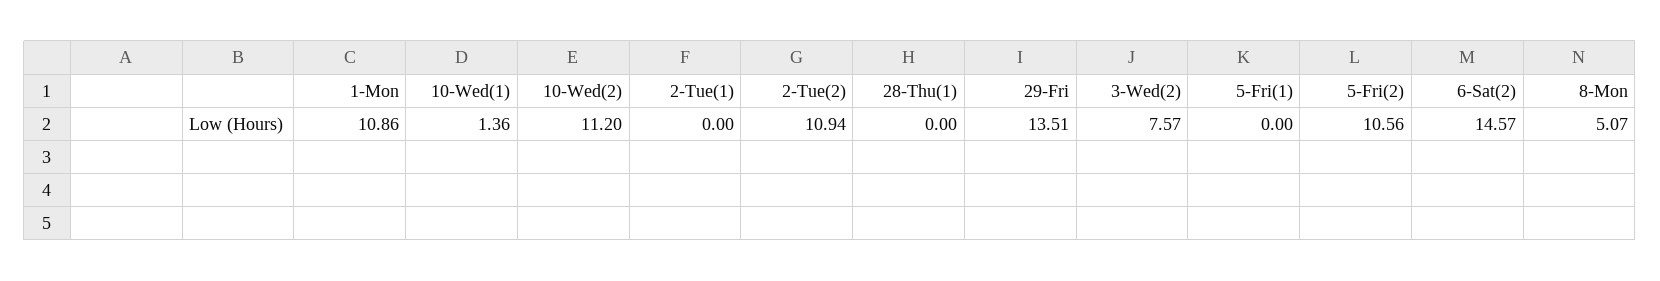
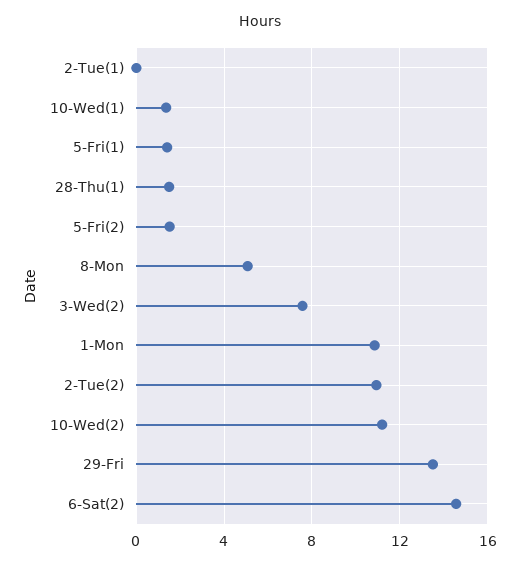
  {
    "1-Mon": 10.86,
    "10-Wed(1)": 1.36,
    "10-Wed(2)": 11.2,
    "2-Tue(1)": 0,
    "2-Tue(2)": 10.94,
-   "28-Thu(1)": 0,
+   "28-Thu(1)": 1.5,
    "29-Fri": 13.51,
    "3-Wed(2)": 7.57,
-   "5-Fri(1)": 0,
+   "5-Fri(1)": 1.5,
-   "5-Fri(2)": 10.56,
+   "5-Fri(2)": 1.5,
    "6-Sat(2)": 14.57,
    "8-Mon": 5.07
  }

